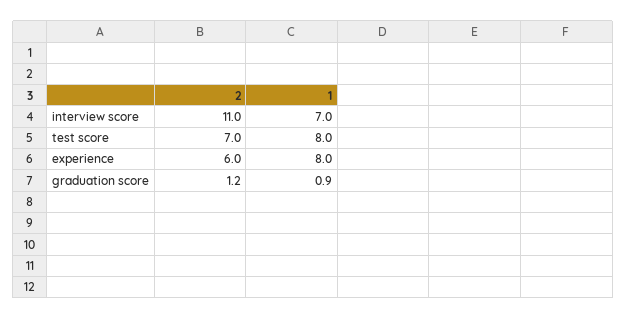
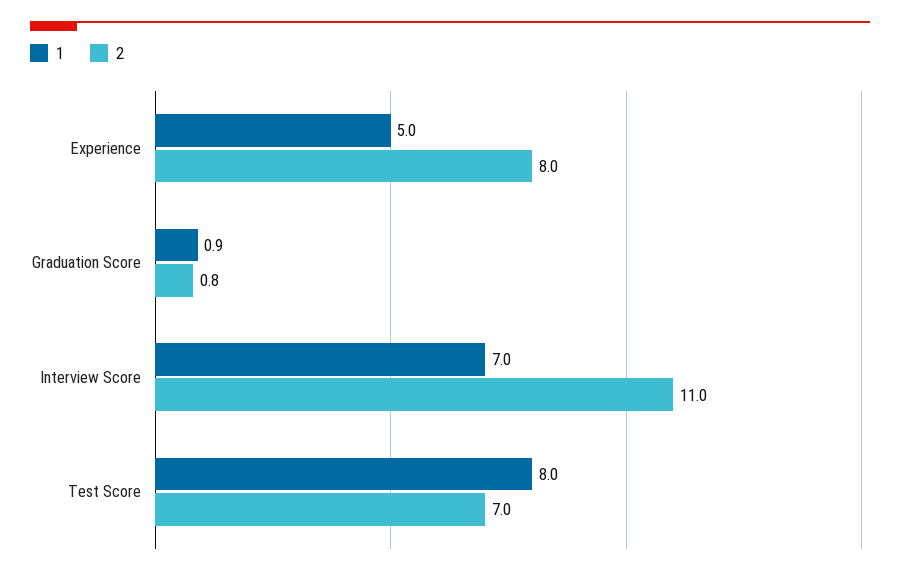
  {
    "2": {
      "interview score": 11,
      "test score": 7,
-     "experience": 6,
+     "experience": 8,
-     "graduation score": 1.2
+     "graduation score": 0.8
    },
    "1": {
      "interview score": 7,
      "test score": 8,
-     "experience": 8,
+     "experience": 5,
      "graduation score": 0.9
    }
  }

